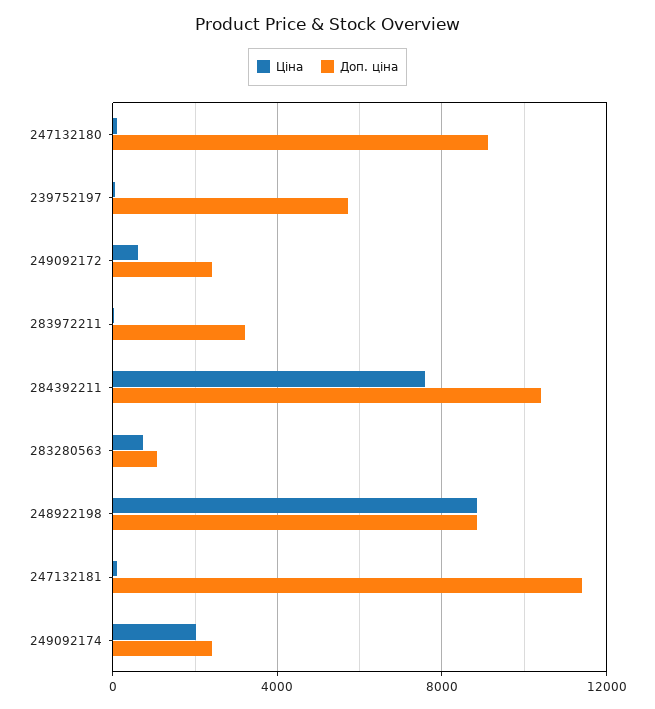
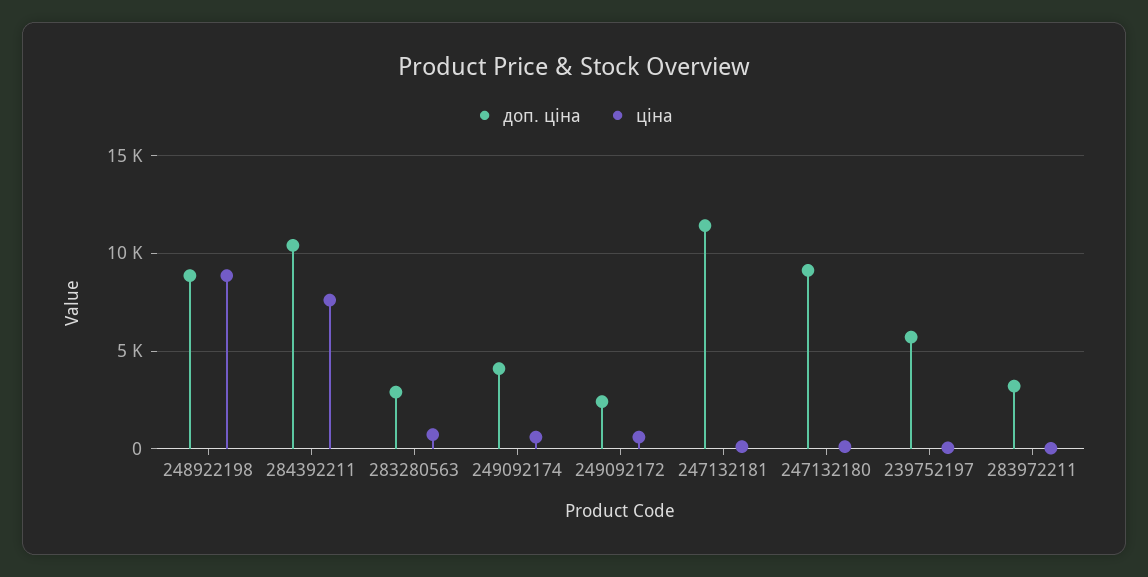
  {
    "Ціна": {
      "247132180": 0,
      "239752197": 0,
      "249092172": 500,
      "283972211": 0,
      "284392211": 7500,
      "283280563": 500,
      "248922198": 9000,
      "247132181": 0,
-     "249092174": 2000
+     "249092174": 500
    },
    "Доп. ціна": {
      "247132180": 9000,
      "239752197": 5500,
      "249092172": 2500,
      "283972211": 3000,
      "284392211": 10500,
-     "283280563": 1000,
+     "283280563": 3000,
      "248922198": 9000,
      "247132181": 11500,
-     "249092174": 2500
+     "249092174": 4000
    }
  }

